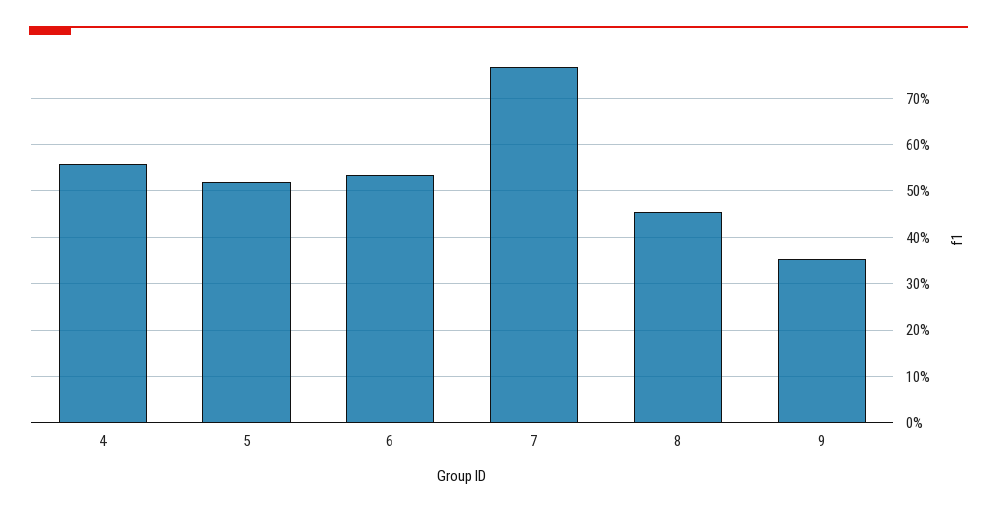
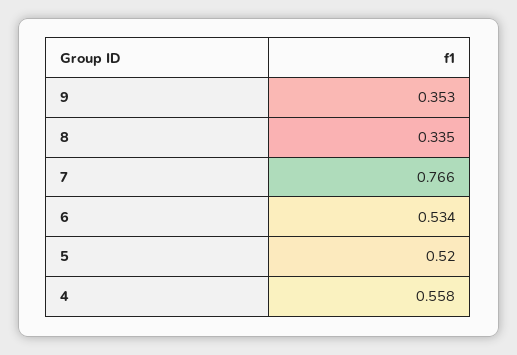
  {
    "4": 0.558,
    "5": 0.52,
    "6": 0.534,
    "7": 0.766,
-   "8": 0.46,
+   "8": 0.335,
    "9": 0.353
  }

